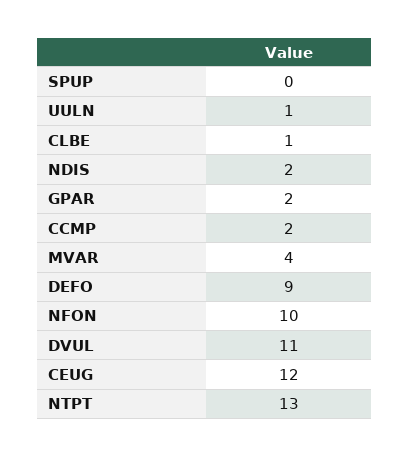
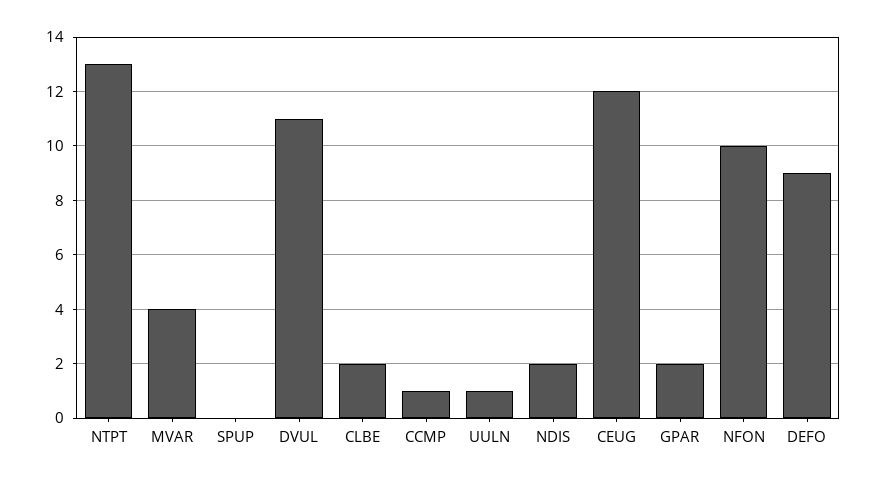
  {
    "SPUP": 0,
    "UULN": 1,
-   "CLBE": 1,
+   "CLBE": 2,
    "NDIS": 2,
    "GPAR": 2,
-   "CCMP": 2,
+   "CCMP": 1,
    "MVAR": 4,
    "DEFO": 9,
    "NFON": 10,
    "DVUL": 11,
    "CEUG": 12,
    "NTPT": 13
  }

